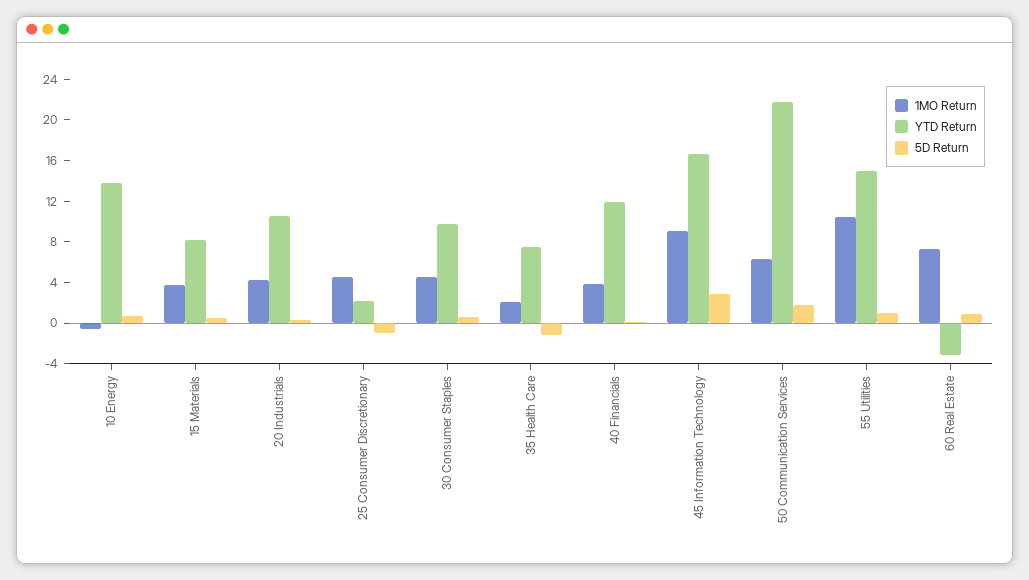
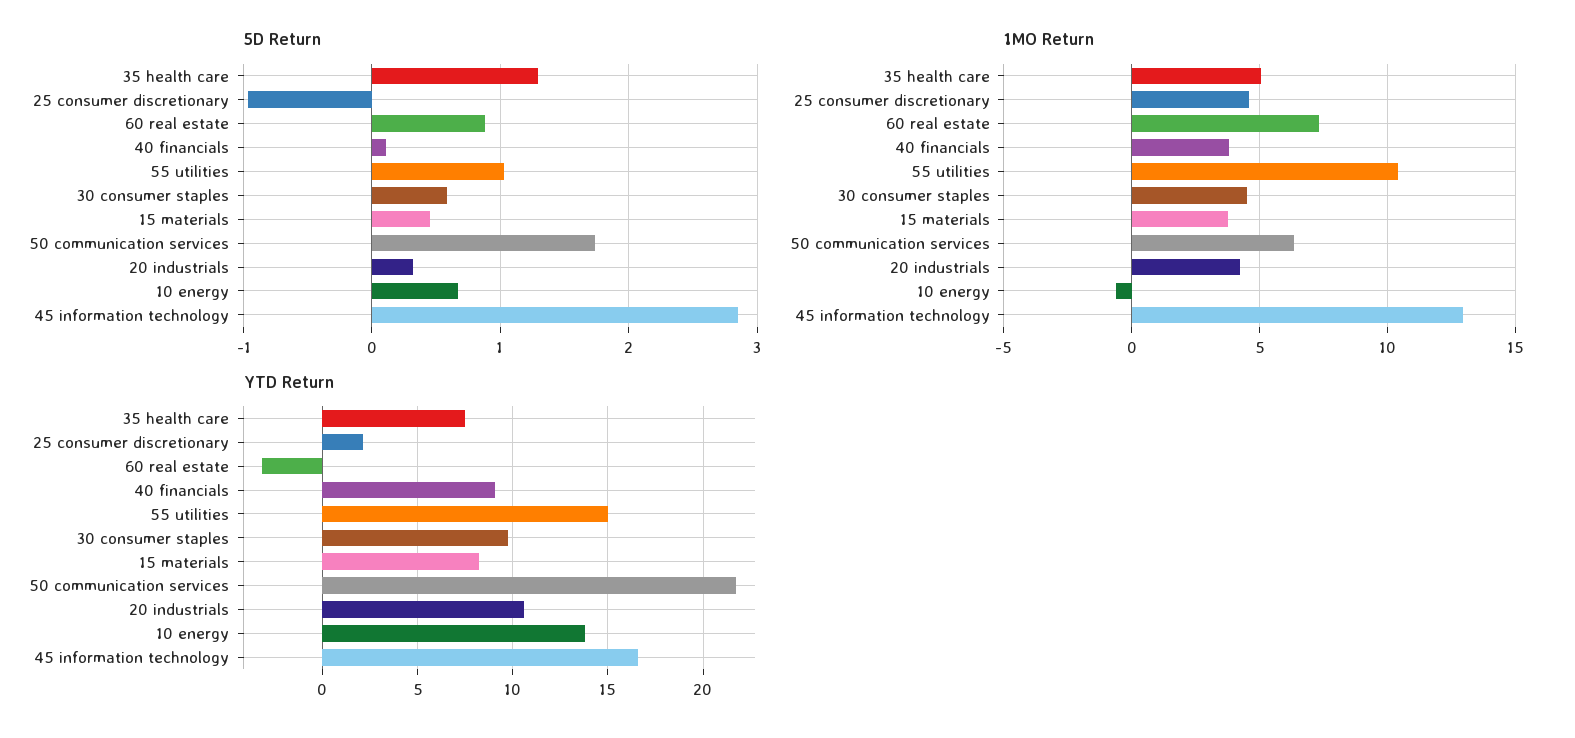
  {
    "1MO Return": {
      "10 Energy": -0.5,
      "15 Materials": 4,
      "20 Industrials": 4,
      "25 Consumer Discretionary": 4.5,
      "30 Consumer Staples": 4.5,
-     "35 Health Care": 2,
+     "35 Health Care": 5,
      "40 Financials": 4,
-     "45 Information Technology": 9,
+     "45 Information Technology": 13,
      "50 Communication Services": 6.5,
      "55 Utilities": 10.5,
      "60 Real Estate": 7.5
    },
    "YTD Return": {
      "10 Energy": 14,
      "15 Materials": 8,
      "20 Industrials": 10.5,
      "25 Consumer Discretionary": 2,
      "30 Consumer Staples": 10,
      "35 Health Care": 7.5,
-     "40 Financials": 12,
+     "40 Financials": 9,
      "45 Information Technology": 16.5,
      "50 Communication Services": 21.5,
      "55 Utilities": 15,
      "60 Real Estate": -3
    },
    "5D Return": {
      "10 Energy": 0.7,
      "15 Materials": 0.5,
      "20 Industrials": 0.3,
      "25 Consumer Discretionary": -1,
      "30 Consumer Staples": 0.6,
-     "35 Health Care": -1,
+     "35 Health Care": 1.3,
      "40 Financials": 0.1,
      "45 Information Technology": 2.9,
      "50 Communication Services": 1.7,
      "55 Utilities": 1,
      "60 Real Estate": 0.9
    }
  }

